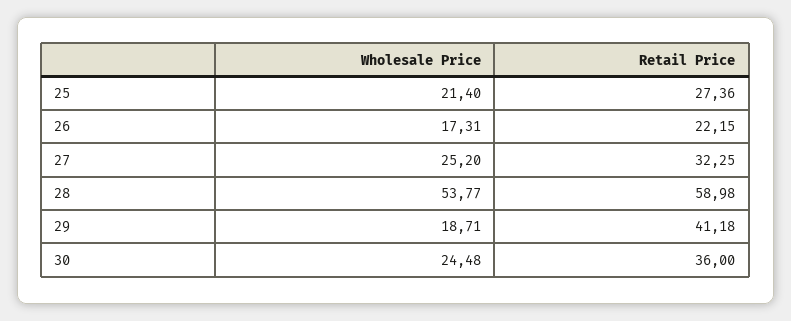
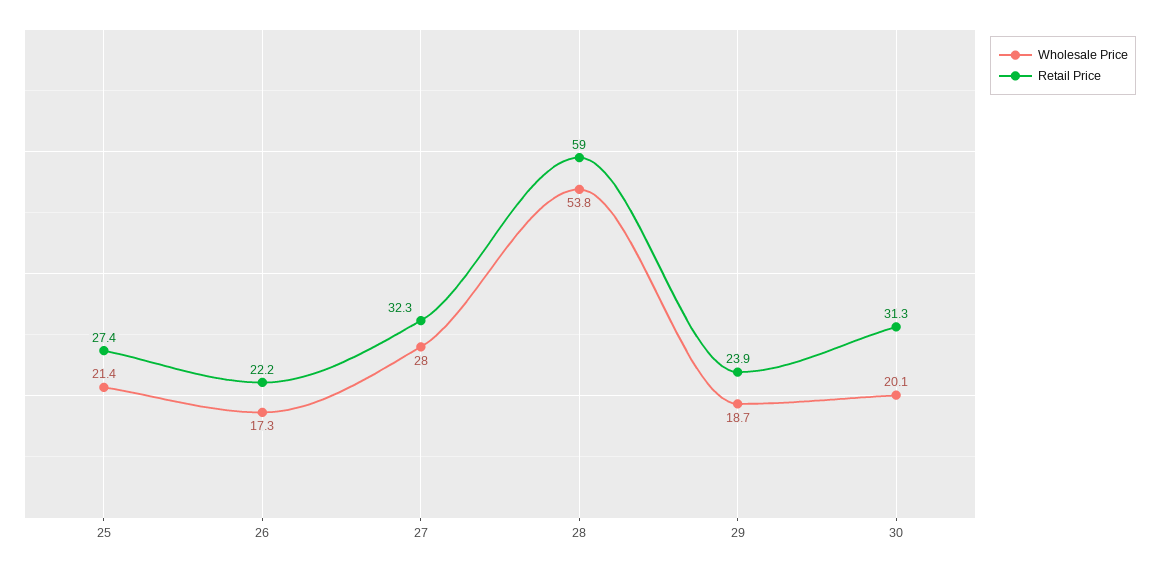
  {
    "Wholesale Price": {
      "25": 21.4,
      "26": 17.31,
-     "27": 25.2,
+     "27": 28,
      "28": 53.77,
      "29": 18.71,
-     "30": 24.48
+     "30": 20.1
    },
    "Retail Price": {
      "25": 27.36,
      "26": 22.15,
      "27": 32.25,
      "28": 58.98,
-     "29": 41.18,
+     "29": 23.9,
-     "30": 36
+     "30": 31.3
    }
  }

